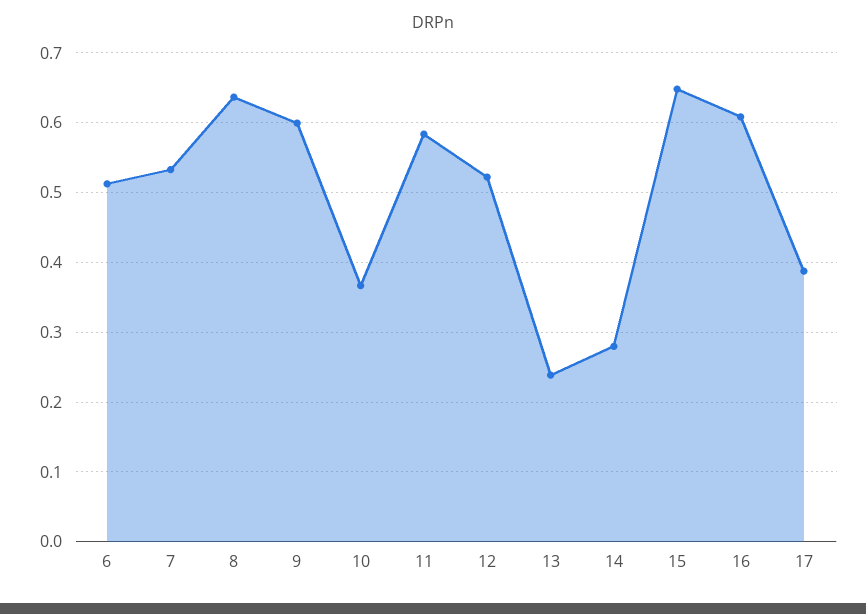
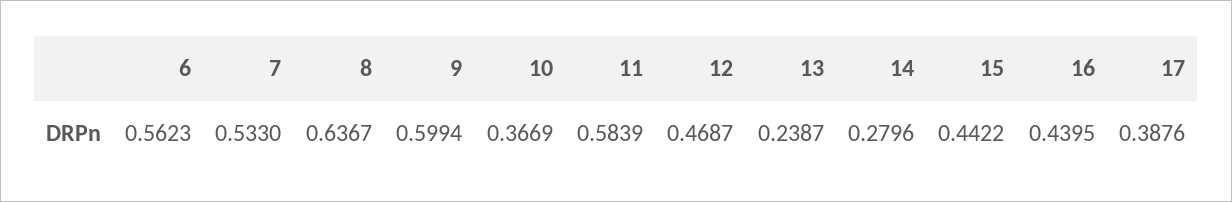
  {
-   "6": 0.51,
+   "6": 0.5623,
    "7": 0.533,
    "8": 0.6367,
    "9": 0.5994,
    "10": 0.3669,
    "11": 0.5839,
-   "12": 0.52,
+   "12": 0.4687,
    "13": 0.2387,
    "14": 0.2796,
-   "15": 0.65,
+   "15": 0.4422,
-   "16": 0.61,
+   "16": 0.4395,
    "17": 0.3876
  }

